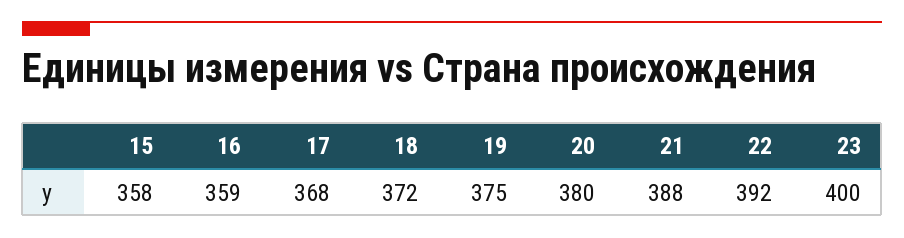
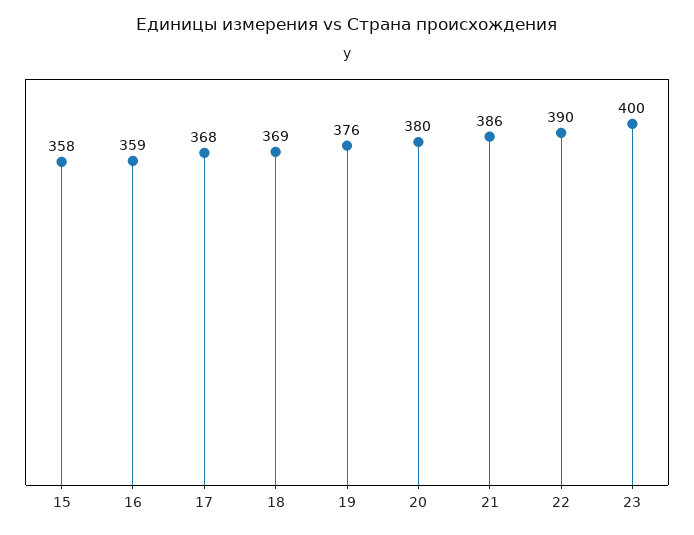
  {
    "15": 358,
    "16": 359,
    "17": 368,
-   "18": 372,
+   "18": 369,
-   "19": 375,
+   "19": 376,
    "20": 380,
-   "21": 388,
+   "21": 386,
-   "22": 392,
+   "22": 390,
    "23": 400
  }

